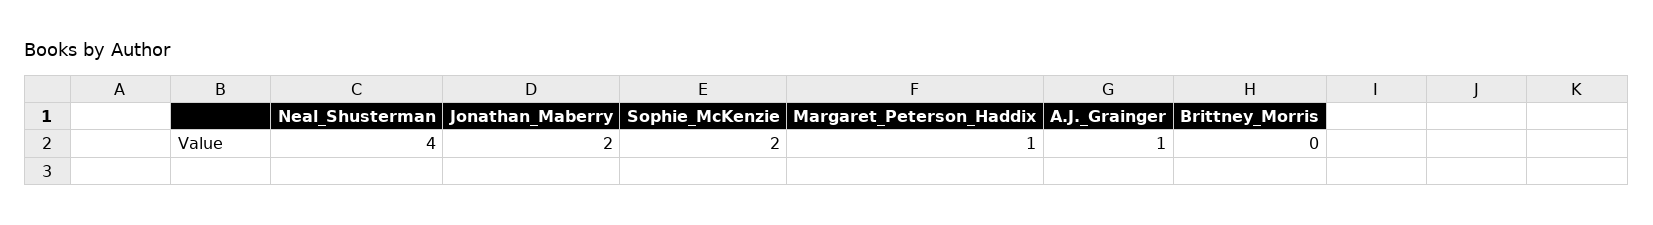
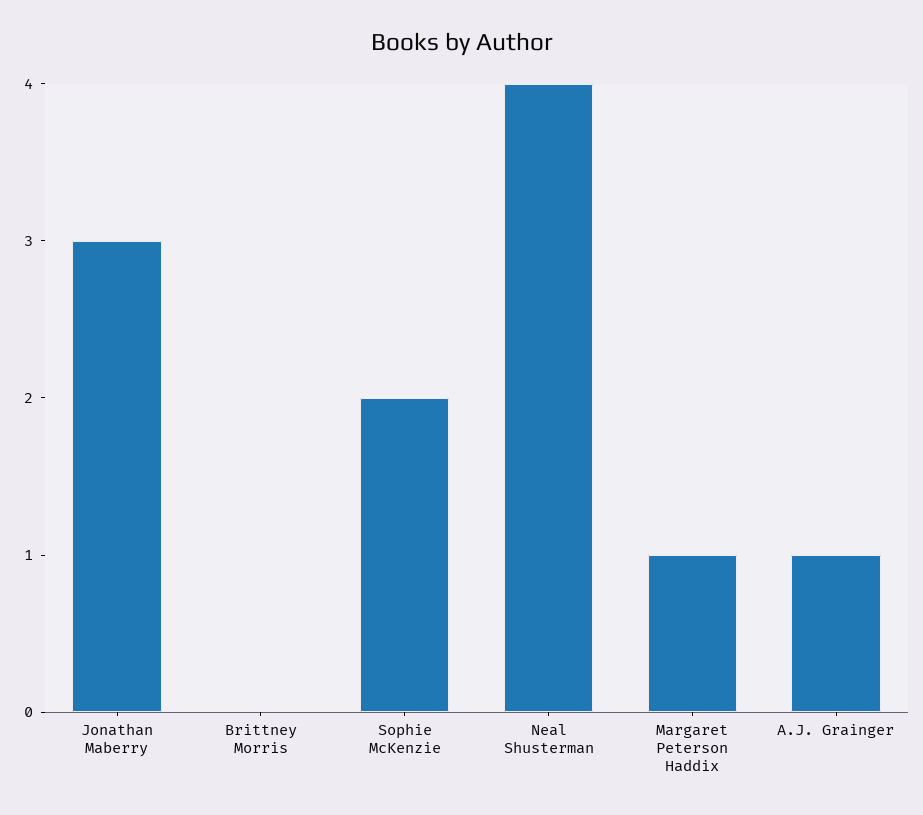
  {
    "Neal_Shusterman": 4,
-   "Jonathan_Maberry": 2,
+   "Jonathan_Maberry": 3,
    "Sophie_McKenzie": 2,
    "Margaret_Peterson_Haddix": 1,
    "A.J._Grainger": 1,
    "Brittney_Morris": 0
  }

